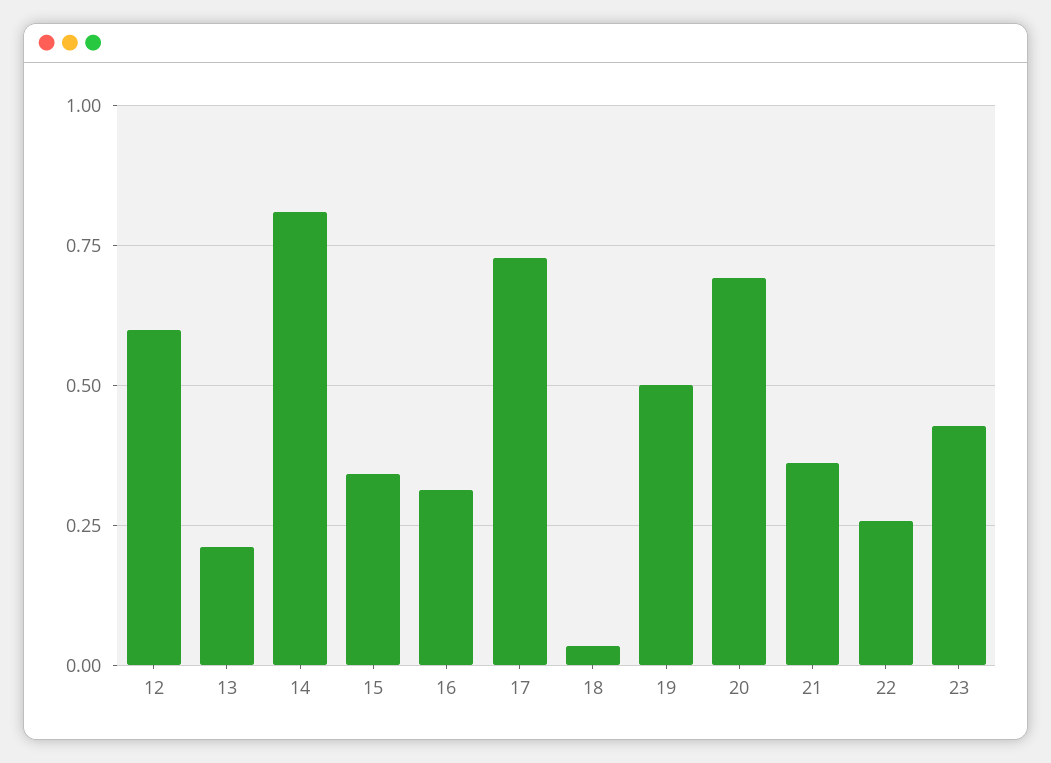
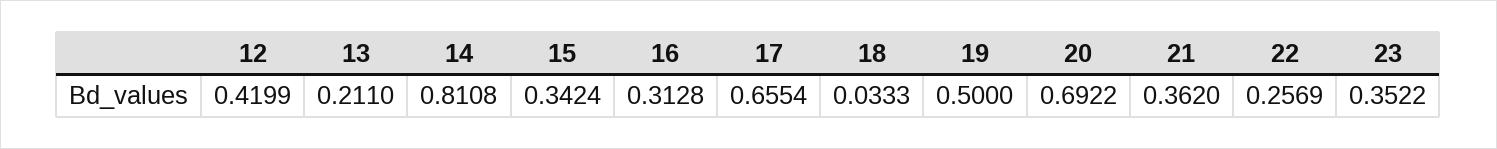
  {
-   "12": 0.6,
+   "12": 0.4199,
    "13": 0.211,
    "14": 0.8108,
    "15": 0.3424,
    "16": 0.3128,
-   "17": 0.725,
+   "17": 0.6554,
    "18": 0.0333,
    "19": 0.5,
    "20": 0.6922,
    "21": 0.362,
    "22": 0.2569,
-   "23": 0.425
+   "23": 0.3522
  }

